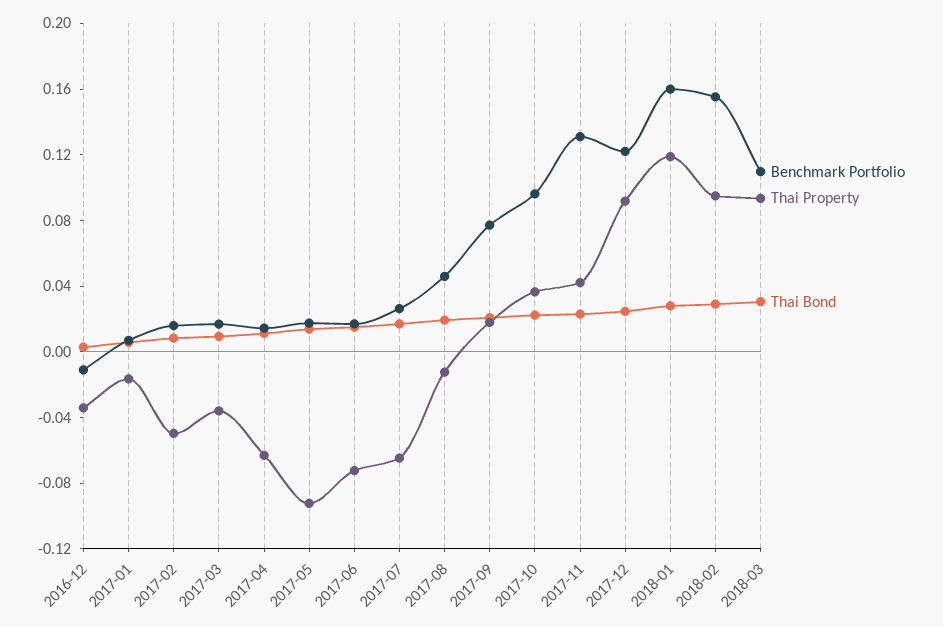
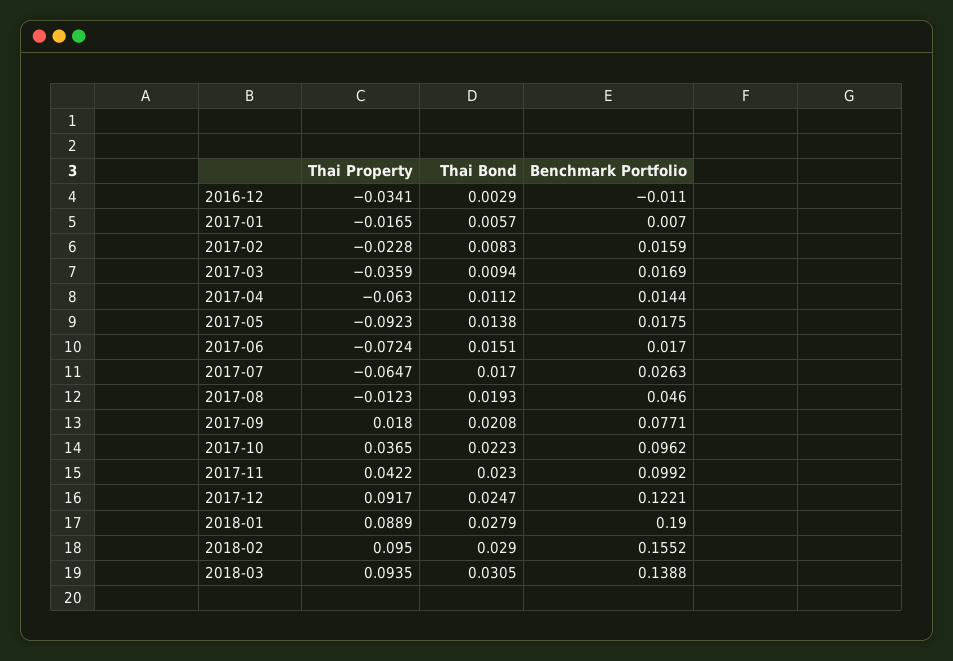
  {
    "Benchmark Portfolio": {
      "2016-12": -0.011,
      "2017-01": 0.007,
      "2017-02": 0.0159,
      "2017-03": 0.0169,
      "2017-04": 0.0144,
      "2017-05": 0.0175,
      "2017-06": 0.017,
      "2017-07": 0.0263,
      "2017-08": 0.046,
      "2017-09": 0.0771,
      "2017-10": 0.0962,
-     "2017-11": 0.13,
+     "2017-11": 0.0992,
      "2017-12": 0.1221,
-     "2018-01": 0.16,
+     "2018-01": 0.19,
      "2018-02": 0.1552,
-     "2018-03": 0.11
+     "2018-03": 0.1388
    },
    "Thai Property": {
      "2016-12": -0.0341,
      "2017-01": -0.0165,
-     "2017-02": -0.05,
+     "2017-02": -0.0228,
      "2017-03": -0.0359,
      "2017-04": -0.063,
      "2017-05": -0.0923,
      "2017-06": -0.0724,
      "2017-07": -0.0647,
      "2017-08": -0.0123,
      "2017-09": 0.018,
      "2017-10": 0.0365,
      "2017-11": 0.0422,
      "2017-12": 0.0917,
-     "2018-01": 0.12,
+     "2018-01": 0.0889,
      "2018-02": 0.095,
      "2018-03": 0.0935
    },
    "Thai Bond": {
      "2016-12": 0.0029,
      "2017-01": 0.0057,
      "2017-02": 0.0083,
      "2017-03": 0.0094,
      "2017-04": 0.0112,
      "2017-05": 0.0138,
      "2017-06": 0.0151,
      "2017-07": 0.017,
      "2017-08": 0.0193,
      "2017-09": 0.0208,
      "2017-10": 0.0223,
      "2017-11": 0.023,
      "2017-12": 0.0247,
      "2018-01": 0.0279,
      "2018-02": 0.029,
      "2018-03": 0.0305
    }
  }

